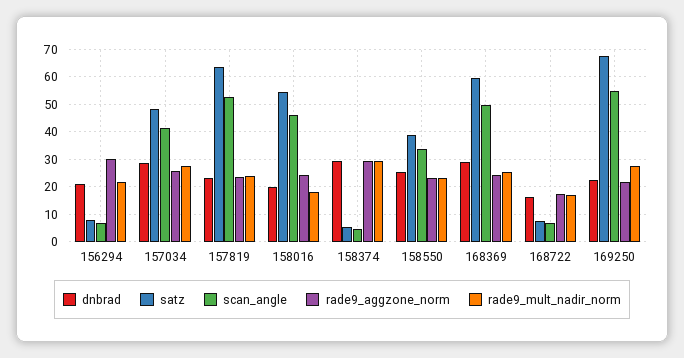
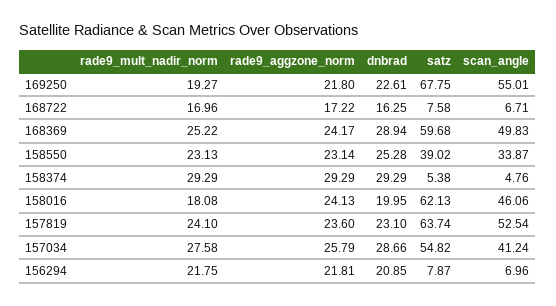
  {
    "dnbrad": {
      "156294": 20.85,
      "157034": 28.66,
      "157819": 23.1,
      "158016": 19.95,
      "158374": 29.29,
      "158550": 25.28,
      "168369": 28.94,
      "168722": 16.25,
      "169250": 22.61
    },
    "satz": {
      "156294": 7.87,
-     "157034": 47.5,
+     "157034": 54.82,
      "157819": 63.74,
-     "158016": 55,
+     "158016": 62.13,
      "158374": 5.38,
      "158550": 39.02,
      "168369": 59.68,
      "168722": 7.58,
      "169250": 67.75
    },
    "scan_angle": {
      "156294": 6.96,
      "157034": 41.24,
      "157819": 52.54,
      "158016": 46.06,
      "158374": 4.76,
      "158550": 33.87,
      "168369": 49.83,
      "168722": 6.71,
      "169250": 55.01
    },
    "rade9_aggzone_norm": {
-     "156294": 30,
+     "156294": 21.81,
      "157034": 25.79,
      "157819": 23.6,
      "158016": 24.13,
      "158374": 29.29,
      "158550": 23.14,
      "168369": 24.17,
      "168722": 17.22,
      "169250": 21.8
    },
    "rade9_mult_nadir_norm": {
      "156294": 21.75,
      "157034": 27.58,
      "157819": 24.1,
      "158016": 18.08,
      "158374": 29.29,
      "158550": 23.13,
      "168369": 25.22,
      "168722": 16.96,
-     "169250": 27.5
+     "169250": 19.27
    }
  }

